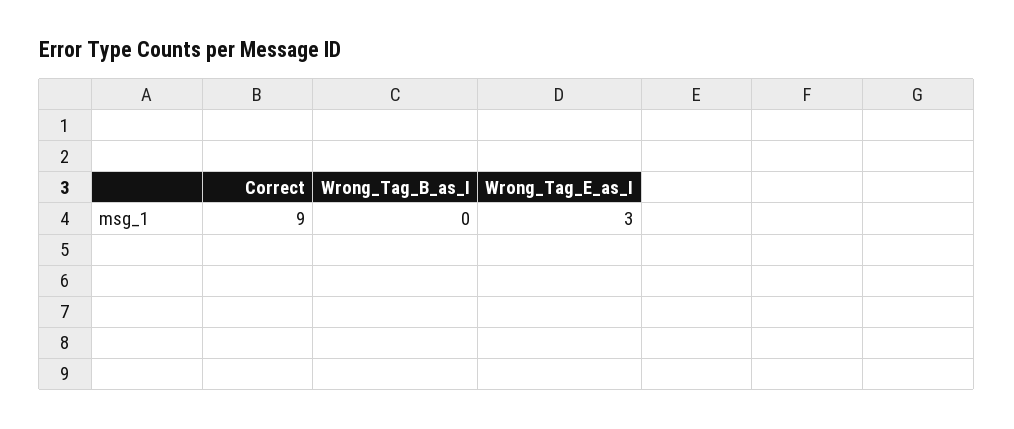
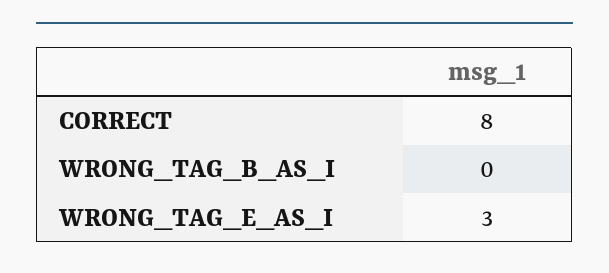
  {
-   "Correct": 9,
+   "Correct": 8,
    "Wrong_Tag_B_as_I": 0,
    "Wrong_Tag_E_as_I": 3
  }

